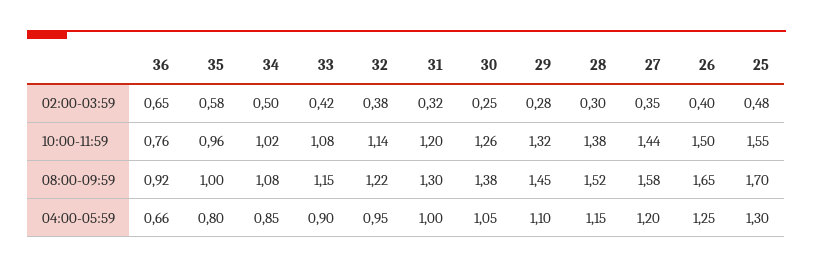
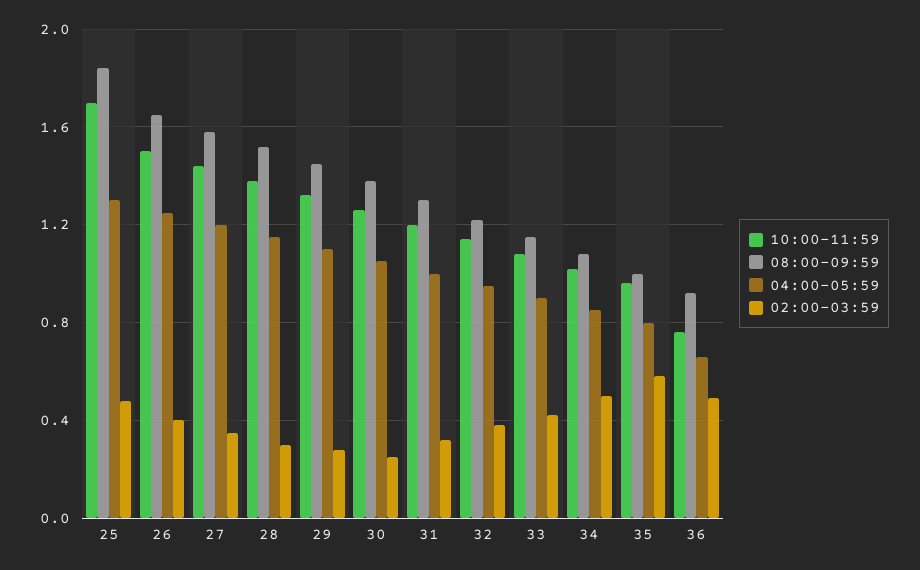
  {
    "02:00-03:59": {
-     "36": 0.65,
+     "36": 0.5,
      "35": 0.58,
      "34": 0.5,
      "33": 0.42,
      "32": 0.38,
      "31": 0.32,
      "30": 0.25,
      "29": 0.28,
      "28": 0.3,
      "27": 0.35,
      "26": 0.4,
      "25": 0.48
    },
    "10:00-11:59": {
      "36": 0.76,
      "35": 0.96,
      "34": 1.02,
      "33": 1.08,
      "32": 1.14,
      "31": 1.2,
      "30": 1.26,
      "29": 1.32,
      "28": 1.38,
      "27": 1.44,
      "26": 1.5,
-     "25": 1.55
+     "25": 1.7
    },
    "08:00-09:59": {
      "36": 0.92,
      "35": 1,
      "34": 1.08,
      "33": 1.15,
      "32": 1.22,
      "31": 1.3,
      "30": 1.38,
      "29": 1.45,
      "28": 1.52,
      "27": 1.58,
      "26": 1.65,
-     "25": 1.7
+     "25": 1.85
    },
    "04:00-05:59": {
      "36": 0.66,
      "35": 0.8,
      "34": 0.85,
      "33": 0.9,
      "32": 0.95,
      "31": 1,
      "30": 1.05,
      "29": 1.1,
      "28": 1.15,
      "27": 1.2,
      "26": 1.25,
      "25": 1.3
    }
  }

